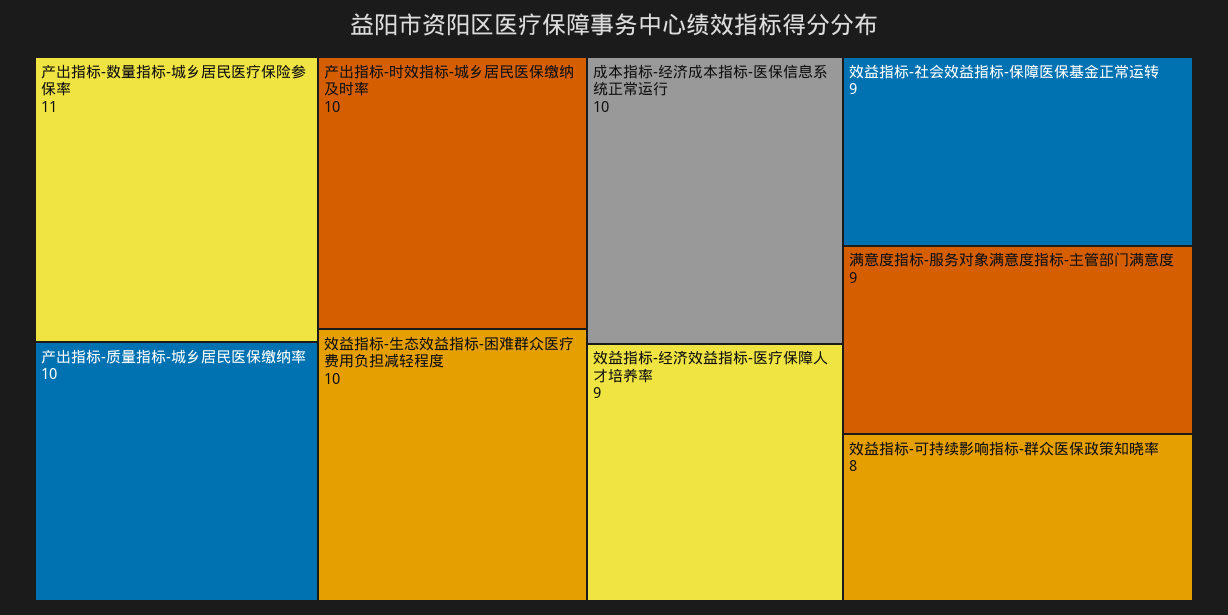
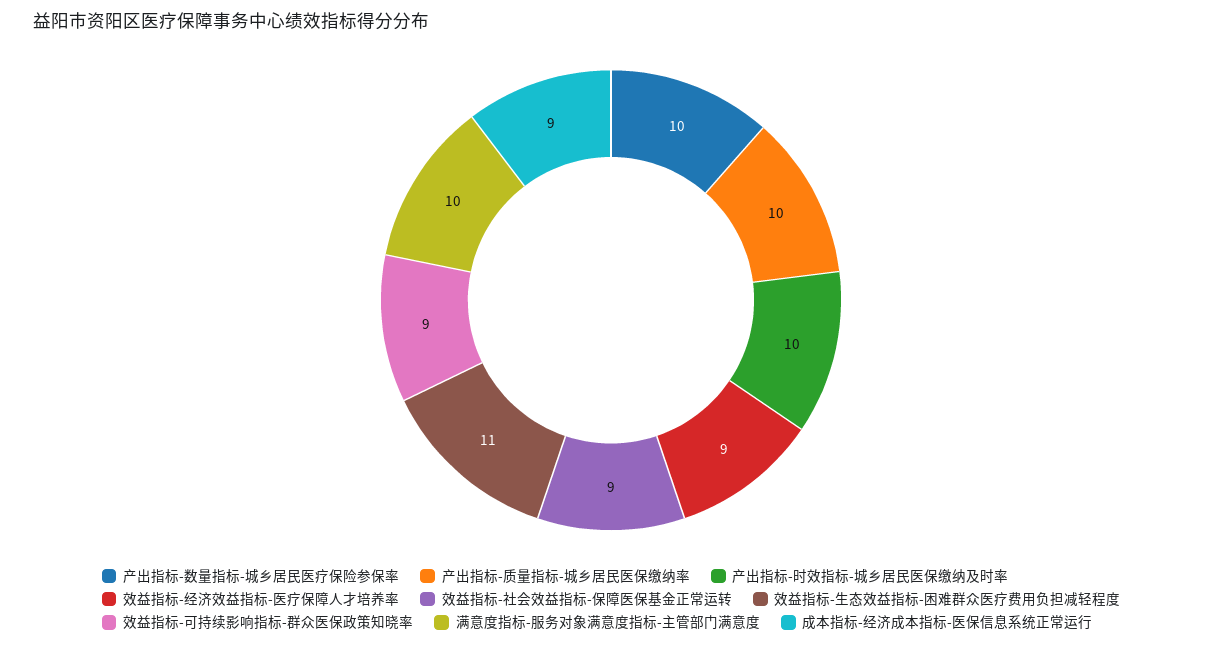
  {
-   "产出指标-数量指标-城乡居民医疗保险参保率": 11,
+   "产出指标-数量指标-城乡居民医疗保险参保率": 10,
    "产出指标-质量指标-城乡居民医保缴纳率": 10,
    "产出指标-时效指标-城乡居民医保缴纳及时率": 10,
-   "效益指标-生态效益指标-困难群众医疗费用负担减轻程度": 10,
+   "效益指标-生态效益指标-困难群众医疗费用负担减轻程度": 11,
-   "成本指标-经济成本指标-医保信息系统正常运行": 10,
+   "成本指标-经济成本指标-医保信息系统正常运行": 9,
    "效益指标-经济效益指标-医疗保障人才培养率": 9,
    "效益指标-社会效益指标-保障医保基金正常运转": 9,
-   "满意度指标-服务对象满意度指标-主管部门满意度": 9,
+   "满意度指标-服务对象满意度指标-主管部门满意度": 10,
-   "效益指标-可持续影响指标-群众医保政策知晓率": 8
+   "效益指标-可持续影响指标-群众医保政策知晓率": 9
  }

